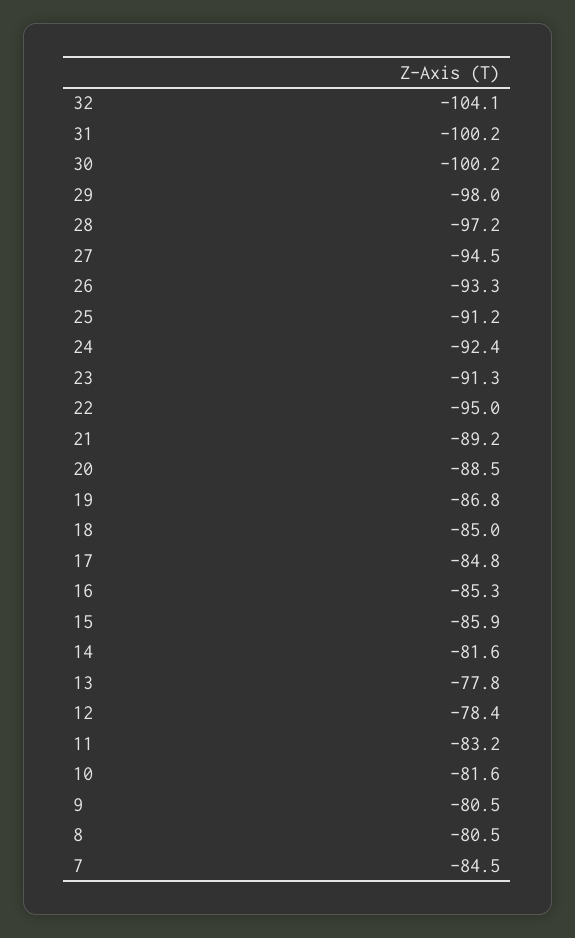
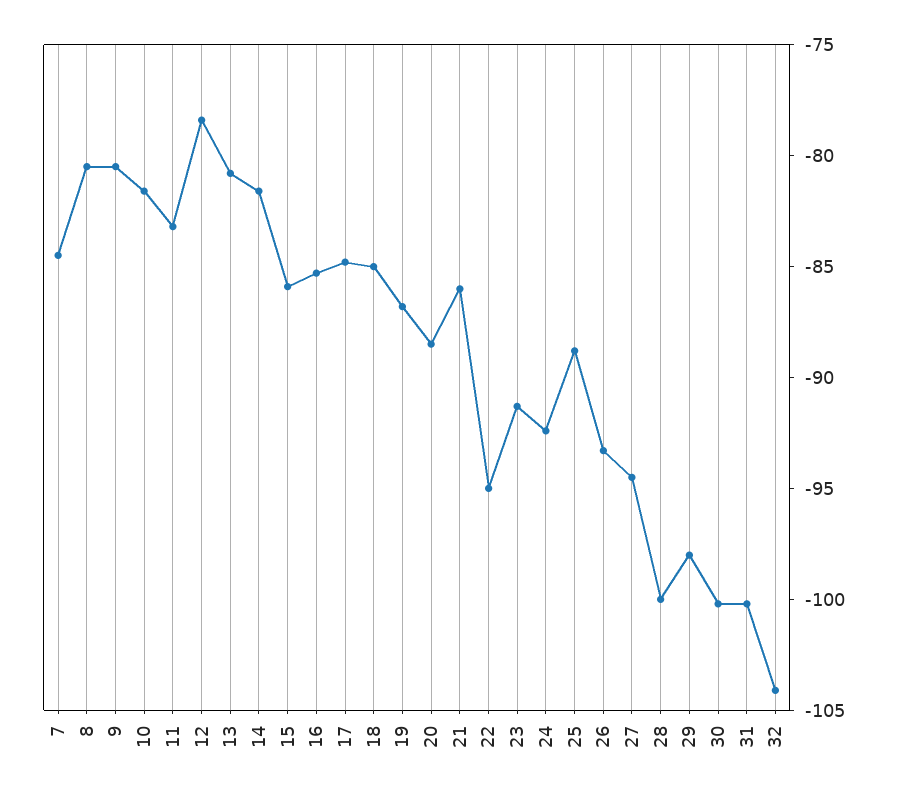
  {
    "32": -104.1,
    "31": -100.2,
    "30": -100.2,
    "29": -98,
-   "28": -97.2,
+   "28": -100,
    "27": -94.5,
    "26": -93.3,
-   "25": -91.2,
+   "25": -89,
    "24": -92.4,
    "23": -91.3,
    "22": -95,
-   "21": -89.2,
+   "21": -86,
    "20": -88.5,
    "19": -86.8,
    "18": -85,
    "17": -84.8,
    "16": -85.3,
    "15": -85.9,
    "14": -81.6,
-   "13": -77.8,
+   "13": -81,
    "12": -78.4,
    "11": -83.2,
    "10": -81.6,
    "9": -80.5,
    "8": -80.5,
    "7": -84.5
  }

